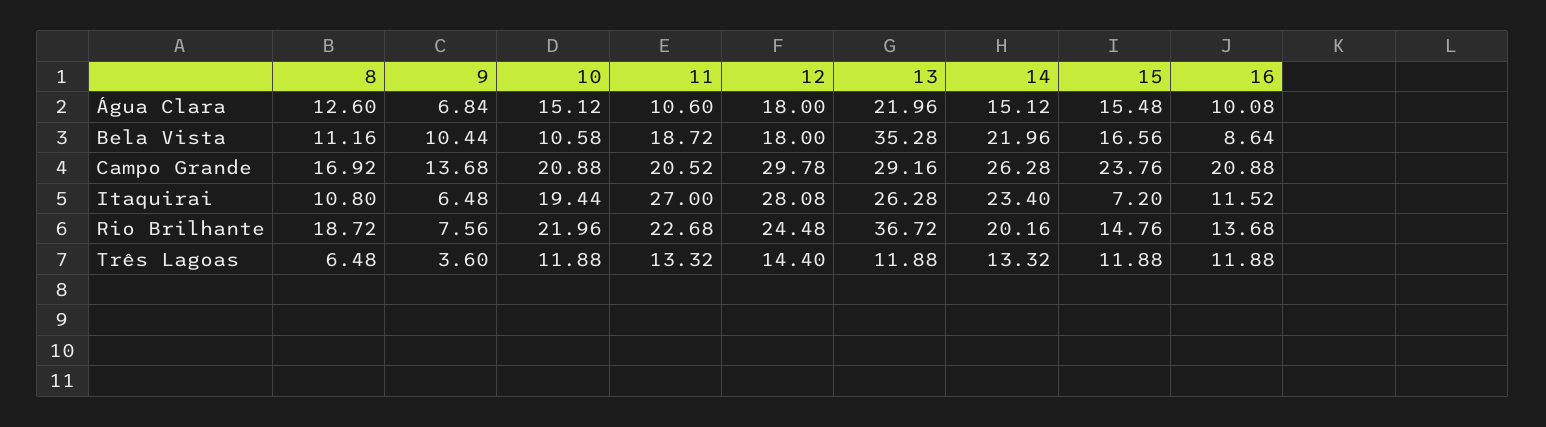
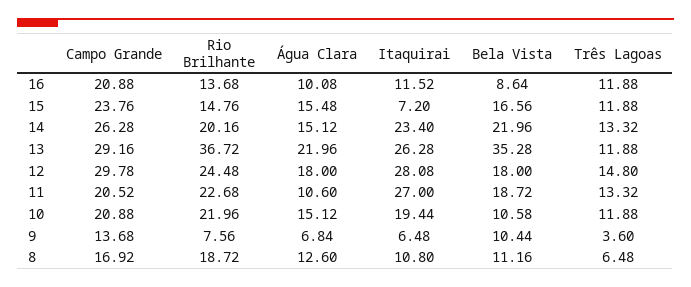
  {
    "8": {
      "Água Clara": 12.6,
      "Bela Vista": 11.16,
      "Campo Grande": 16.92,
      "Itaquirai": 10.8,
      "Rio Brilhante": 18.72,
      "Três Lagoas": 6.48
    },
    "9": {
      "Água Clara": 6.84,
      "Bela Vista": 10.44,
      "Campo Grande": 13.68,
      "Itaquirai": 6.48,
      "Rio Brilhante": 7.56,
      "Três Lagoas": 3.6
    },
    "10": {
      "Água Clara": 15.12,
      "Bela Vista": 10.58,
      "Campo Grande": 20.88,
      "Itaquirai": 19.44,
      "Rio Brilhante": 21.96,
      "Três Lagoas": 11.88
    },
    "11": {
      "Água Clara": 10.6,
      "Bela Vista": 18.72,
      "Campo Grande": 20.52,
      "Itaquirai": 27,
      "Rio Brilhante": 22.68,
      "Três Lagoas": 13.32
    },
    "12": {
      "Água Clara": 18,
      "Bela Vista": 18,
      "Campo Grande": 29.78,
      "Itaquirai": 28.08,
      "Rio Brilhante": 24.48,
-     "Três Lagoas": 14.4
+     "Três Lagoas": 14.8
    },
    "13": {
      "Água Clara": 21.96,
      "Bela Vista": 35.28,
      "Campo Grande": 29.16,
      "Itaquirai": 26.28,
      "Rio Brilhante": 36.72,
      "Três Lagoas": 11.88
    },
    "14": {
      "Água Clara": 15.12,
      "Bela Vista": 21.96,
      "Campo Grande": 26.28,
      "Itaquirai": 23.4,
      "Rio Brilhante": 20.16,
      "Três Lagoas": 13.32
    },
    "15": {
      "Água Clara": 15.48,
      "Bela Vista": 16.56,
      "Campo Grande": 23.76,
      "Itaquirai": 7.2,
      "Rio Brilhante": 14.76,
      "Três Lagoas": 11.88
    },
    "16": {
      "Água Clara": 10.08,
      "Bela Vista": 8.64,
      "Campo Grande": 20.88,
      "Itaquirai": 11.52,
      "Rio Brilhante": 13.68,
      "Três Lagoas": 11.88
    }
  }

